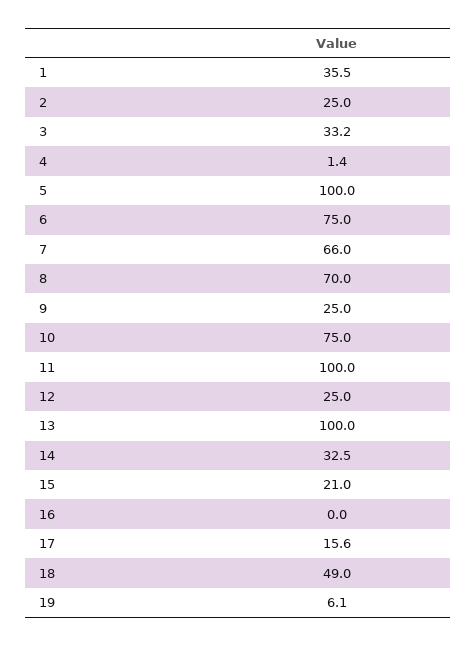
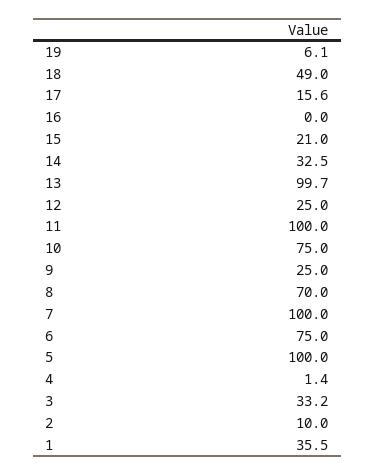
  {
    "1": 35.5,
-   "2": 25,
+   "2": 10,
    "3": 33.2,
    "4": 1.4,
    "5": 100,
    "6": 75,
-   "7": 66,
+   "7": 100,
    "8": 70,
    "9": 25,
    "10": 75,
    "11": 100,
    "12": 25,
-   "13": 100,
+   "13": 99.7,
    "14": 32.5,
    "15": 21,
    "16": 0,
    "17": 15.6,
    "18": 49,
    "19": 6.1
  }

